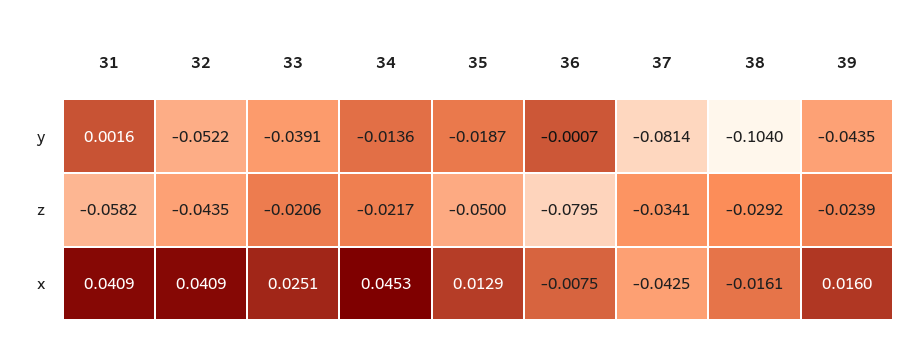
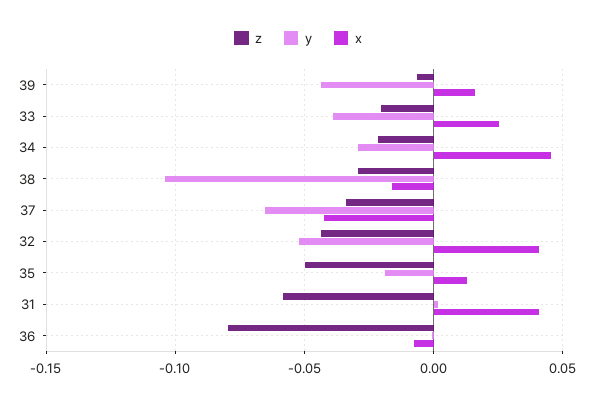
  {
    "y": {
      "31": 0.0016,
      "32": -0.0522,
      "33": -0.0391,
-     "34": -0.0136,
+     "34": -0.03,
      "35": -0.0187,
      "36": -0.0007,
-     "37": -0.0814,
+     "37": -0.065,
      "38": -0.104,
      "39": -0.0435
    },
    "z": {
      "31": -0.0582,
      "32": -0.0435,
      "33": -0.0206,
      "34": -0.0217,
      "35": -0.05,
      "36": -0.0795,
      "37": -0.0341,
      "38": -0.0292,
-     "39": -0.0239
+     "39": -0.005
    },
    "x": {
      "31": 0.0409,
      "32": 0.0409,
      "33": 0.0251,
      "34": 0.0453,
      "35": 0.0129,
      "36": -0.0075,
      "37": -0.0425,
      "38": -0.0161,
      "39": 0.016
    }
  }

